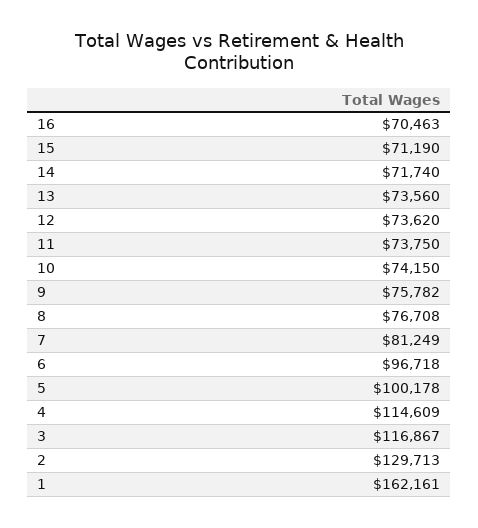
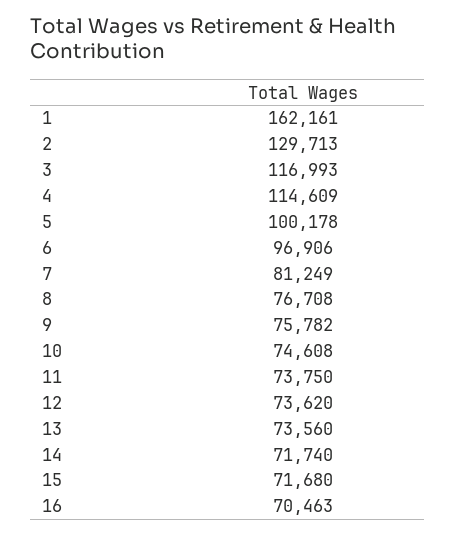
  {
    "16": 70463,
-   "15": 71190,
+   "15": 71680,
    "14": 71740,
    "13": 73560,
    "12": 73620,
    "11": 73750,
-   "10": 74150,
+   "10": 74608,
    "9": 75782,
    "8": 76708,
    "7": 81249,
-   "6": 96718,
+   "6": 96906,
    "5": 100178,
    "4": 114609,
-   "3": 116867,
+   "3": 116993,
    "2": 129713,
    "1": 162161
  }

